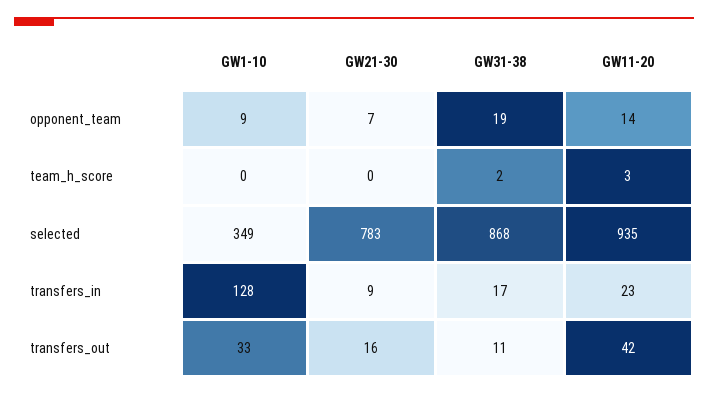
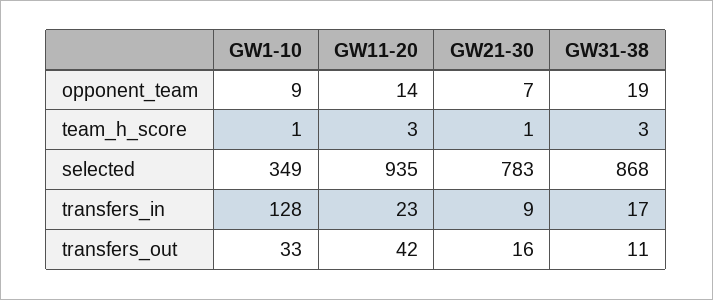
  {
    "GW1-10": {
      "opponent_team": 9,
-     "team_h_score": 0,
+     "team_h_score": 1,
      "selected": 349,
      "transfers_in": 128,
      "transfers_out": 33
    },
    "GW21-30": {
      "opponent_team": 7,
-     "team_h_score": 0,
+     "team_h_score": 1,
      "selected": 783,
      "transfers_in": 9,
      "transfers_out": 16
    },
    "GW31-38": {
      "opponent_team": 19,
-     "team_h_score": 2,
+     "team_h_score": 3,
      "selected": 868,
      "transfers_in": 17,
      "transfers_out": 11
    },
    "GW11-20": {
      "opponent_team": 14,
      "team_h_score": 3,
      "selected": 935,
      "transfers_in": 23,
      "transfers_out": 42
    }
  }

